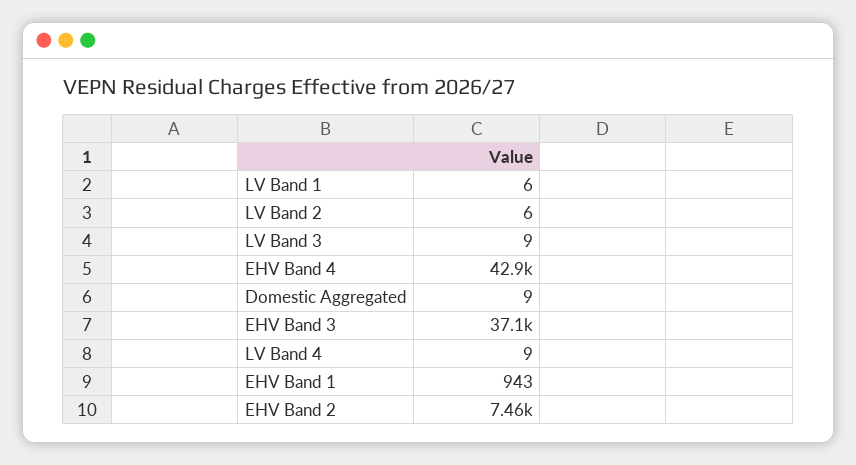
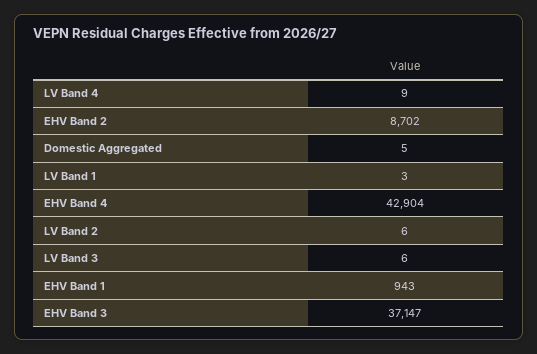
  {
-   "LV Band 1": 6,
+   "LV Band 1": 3,
    "LV Band 2": 6,
-   "LV Band 3": 9,
+   "LV Band 3": 6,
    "EHV Band 4": 42904,
-   "Domestic Aggregated": 9,
+   "Domestic Aggregated": 5,
    "EHV Band 3": 37147,
    "LV Band 4": 9,
    "EHV Band 1": 943,
-   "EHV Band 2": 7460
+   "EHV Band 2": 8702
  }

